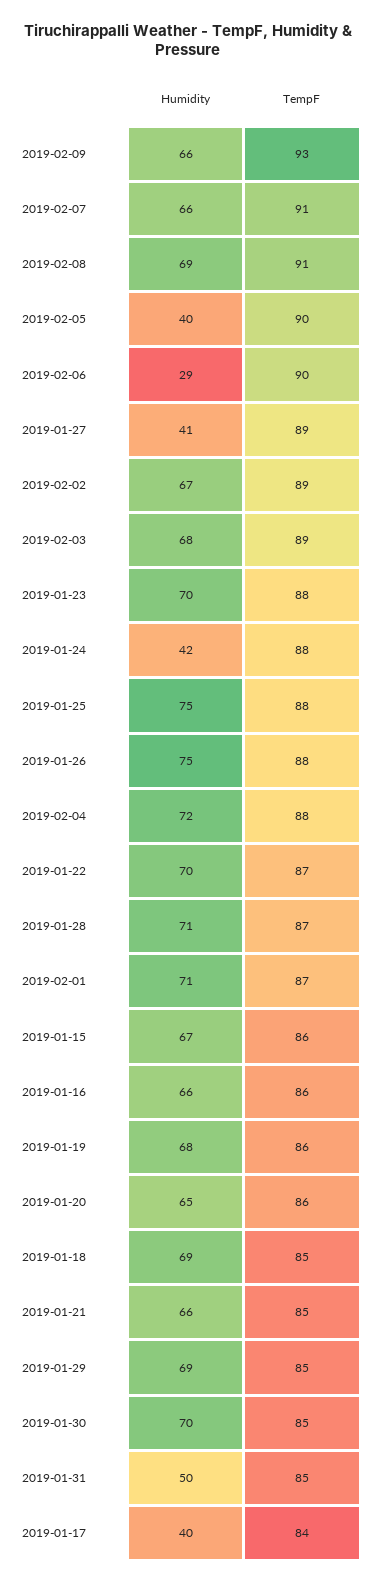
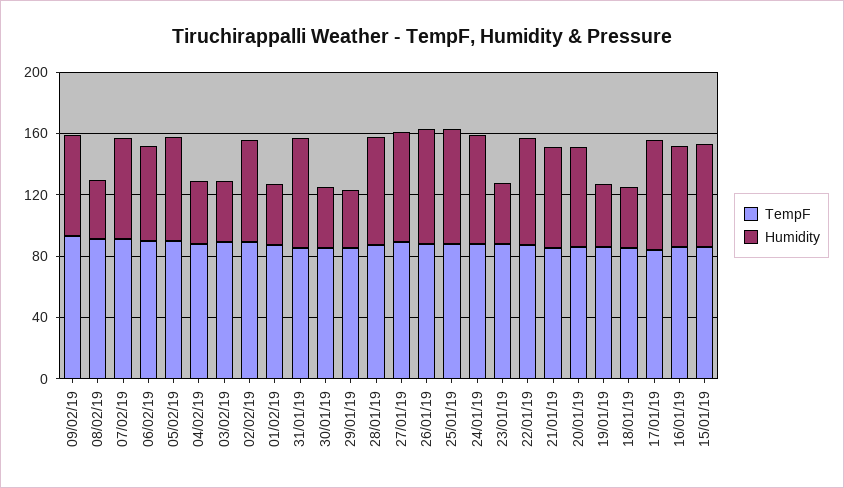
  {
    "Humidity": {
      "2019-02-09": 66,
      "2019-02-07": 66,
-     "2019-02-08": 69,
+     "2019-02-08": 40,
-     "2019-02-05": 40,
+     "2019-02-05": 70,
-     "2019-02-06": 29,
+     "2019-02-06": 60,
-     "2019-01-27": 41,
+     "2019-01-27": 70,
      "2019-02-02": 67,
-     "2019-02-03": 68,
+     "2019-02-03": 40,
-     "2019-01-23": 70,
+     "2019-01-23": 40,
-     "2019-01-24": 42,
+     "2019-01-24": 70,
      "2019-01-25": 75,
      "2019-01-26": 75,
-     "2019-02-04": 72,
+     "2019-02-04": 40,
      "2019-01-22": 70,
      "2019-01-28": 71,
-     "2019-02-01": 71,
+     "2019-02-01": 40,
      "2019-01-15": 67,
      "2019-01-16": 66,
-     "2019-01-19": 68,
+     "2019-01-19": 40,
      "2019-01-20": 65,
-     "2019-01-18": 69,
+     "2019-01-18": 40,
      "2019-01-21": 66,
-     "2019-01-29": 69,
+     "2019-01-29": 40,
-     "2019-01-30": 70,
+     "2019-01-30": 40,
-     "2019-01-31": 50,
+     "2019-01-31": 70,
-     "2019-01-17": 40
+     "2019-01-17": 70
    },
    "TempF": {
      "2019-02-09": 93,
      "2019-02-07": 91,
      "2019-02-08": 91,
      "2019-02-05": 90,
      "2019-02-06": 90,
      "2019-01-27": 89,
      "2019-02-02": 89,
      "2019-02-03": 89,
      "2019-01-23": 88,
      "2019-01-24": 88,
      "2019-01-25": 88,
      "2019-01-26": 88,
      "2019-02-04": 88,
      "2019-01-22": 87,
      "2019-01-28": 87,
      "2019-02-01": 87,
      "2019-01-15": 86,
      "2019-01-16": 86,
      "2019-01-19": 86,
      "2019-01-20": 86,
      "2019-01-18": 85,
      "2019-01-21": 85,
      "2019-01-29": 85,
      "2019-01-30": 85,
      "2019-01-31": 85,
      "2019-01-17": 84
    }
  }

